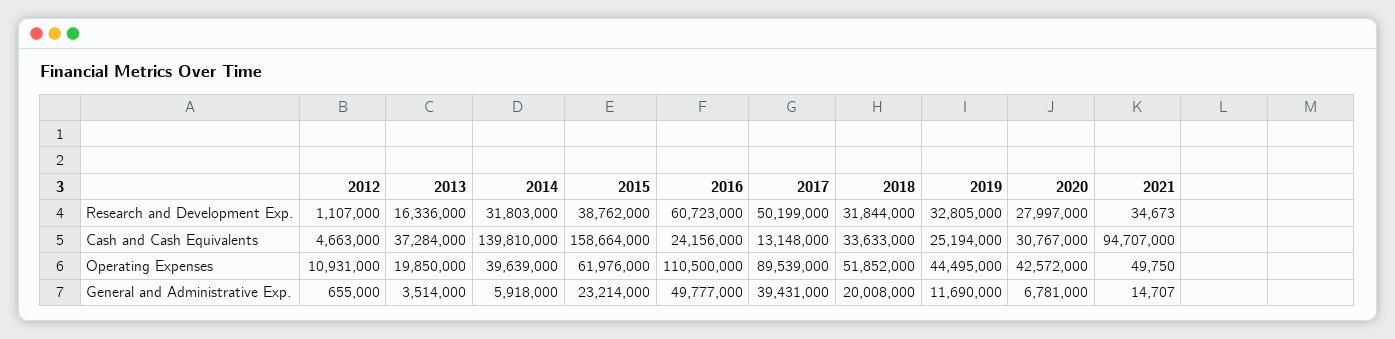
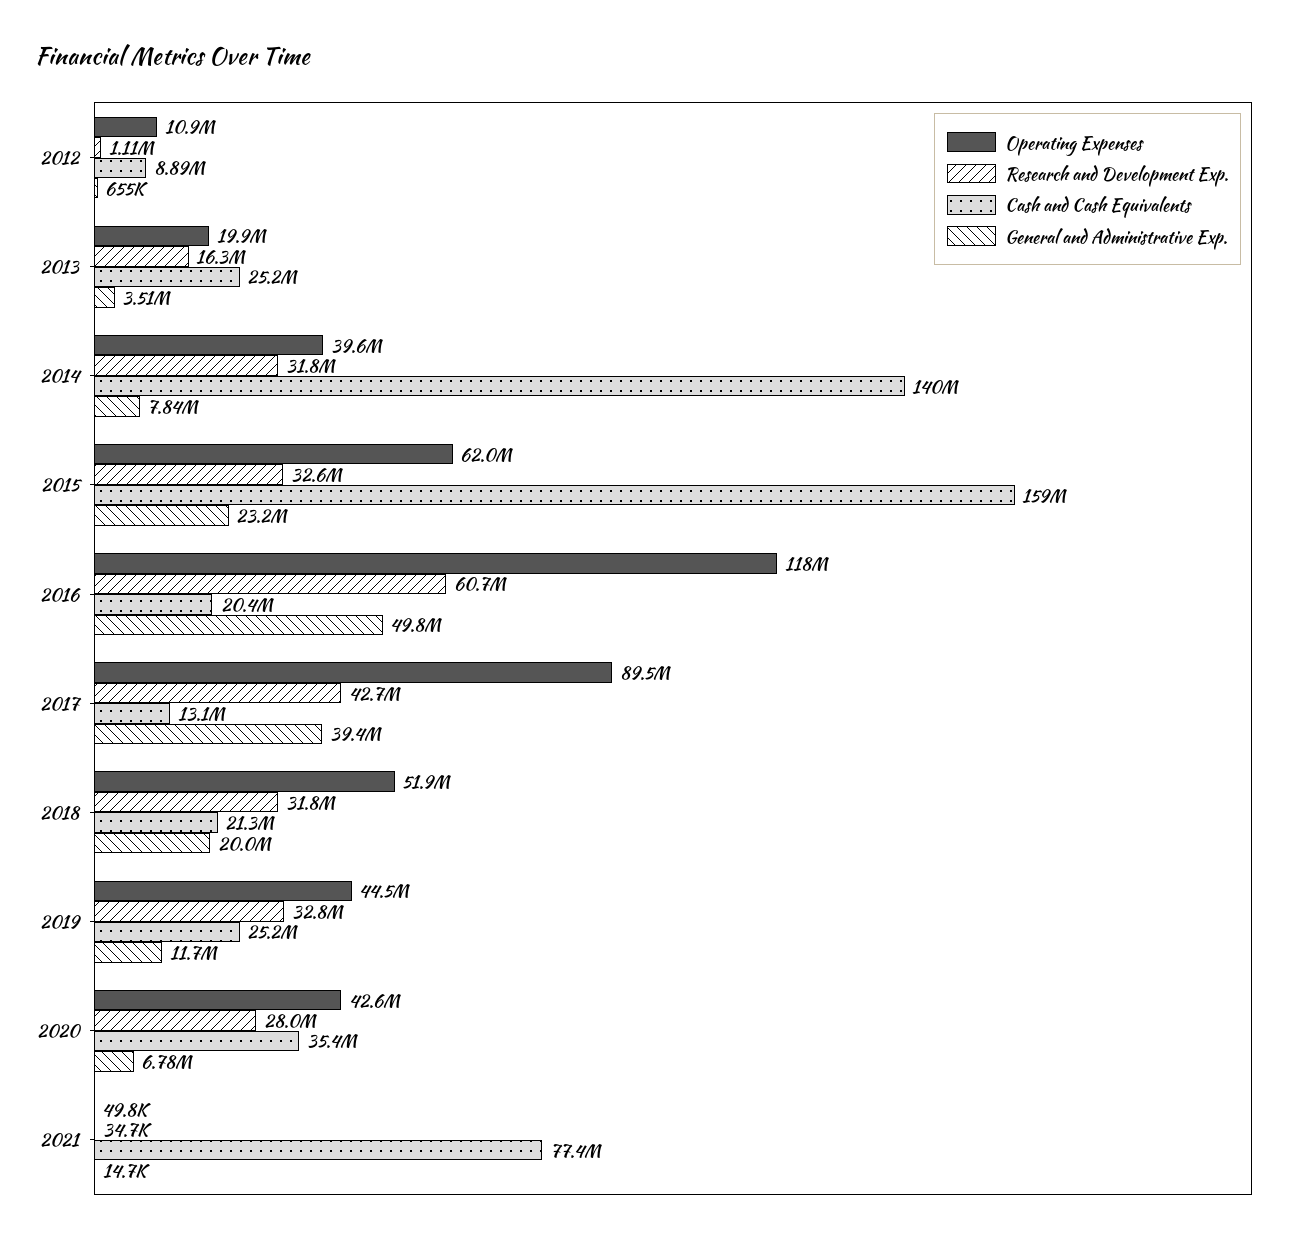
  {
    "Research and Development Exp.": {
      "2012": 1107000,
      "2013": 16336000,
      "2014": 31803000,
-     "2015": 38762000,
+     "2015": 32600000,
      "2016": 60723000,
-     "2017": 50199000,
+     "2017": 42700000,
      "2018": 31844000,
      "2019": 32805000,
      "2020": 27997000,
      "2021": 34673
    },
    "Cash and Cash Equivalents": {
-     "2012": 4663000,
+     "2012": 8890000,
-     "2013": 37284000,
+     "2013": 25200000,
      "2014": 139810000,
      "2015": 158664000,
-     "2016": 24156000,
+     "2016": 20400000,
      "2017": 13148000,
-     "2018": 33633000,
+     "2018": 21300000,
      "2019": 25194000,
-     "2020": 30767000,
+     "2020": 35400000,
-     "2021": 94707000
+     "2021": 77400000
    },
    "Operating Expenses": {
      "2012": 10931000,
      "2013": 19850000,
      "2014": 39639000,
      "2015": 61976000,
-     "2016": 110500000,
+     "2016": 118000000,
      "2017": 89539000,
      "2018": 51852000,
      "2019": 44495000,
      "2020": 42572000,
      "2021": 49750
    },
    "General and Administrative Exp.": {
      "2012": 655000,
      "2013": 3514000,
-     "2014": 5918000,
+     "2014": 7840000,
      "2015": 23214000,
      "2016": 49777000,
      "2017": 39431000,
      "2018": 20008000,
      "2019": 11690000,
      "2020": 6781000,
      "2021": 14707
    }
  }

